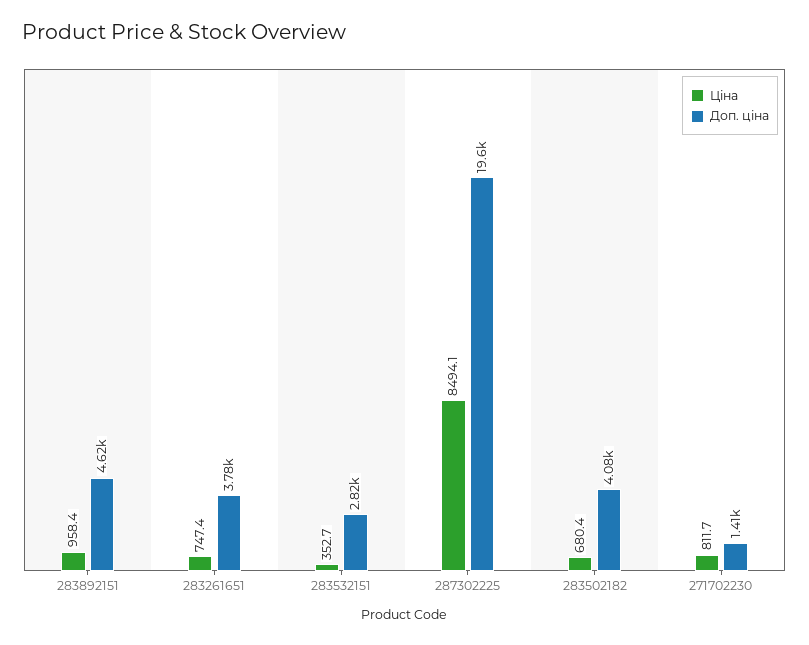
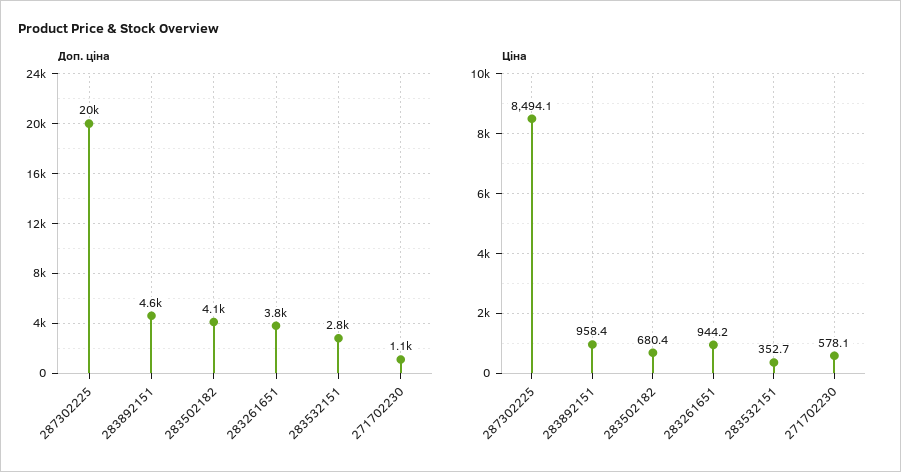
  {
    "Ціна": {
      "283892151": 958.4,
-     "283261651": 747.4,
+     "283261651": 944.2,
      "283532151": 352.7,
      "287302225": 8494.1,
      "283502182": 680.4,
-     "271702230": 811.7
+     "271702230": 578.1
    },
    "Доп. ціна": {
      "283892151": 4620,
      "283261651": 3780,
      "283532151": 2820,
      "287302225": 19600,
      "283502182": 4080,
-     "271702230": 1410
+     "271702230": 1100
    }
  }

